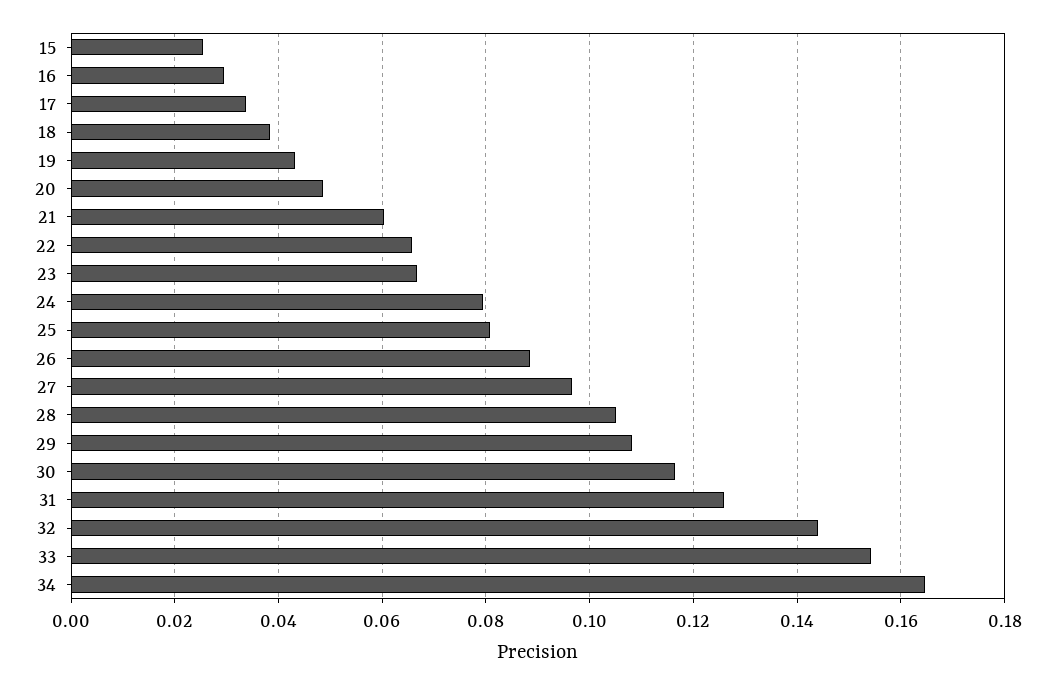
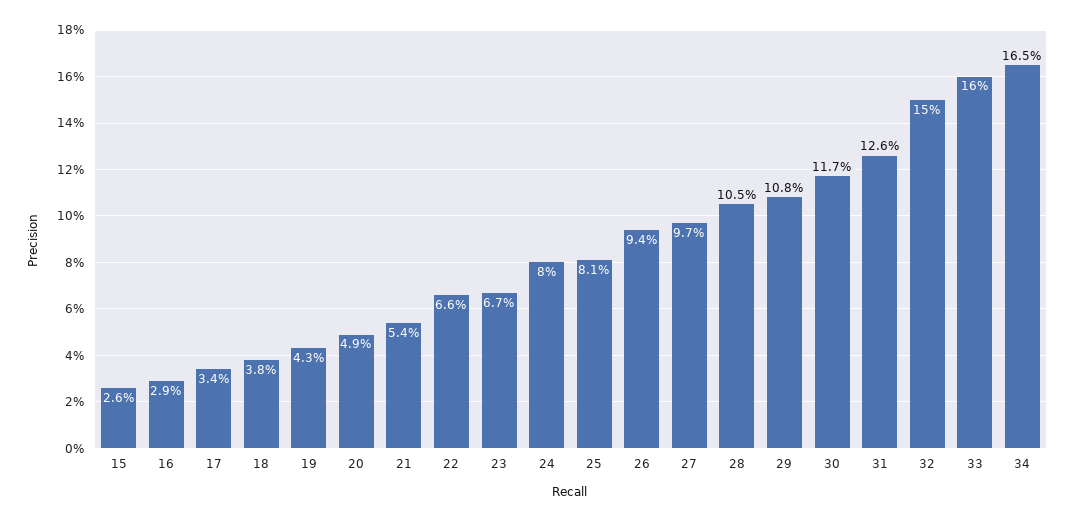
  {
    "15": 0.026,
    "16": 0.029,
    "17": 0.034,
    "18": 0.038,
    "19": 0.043,
    "20": 0.049,
-   "21": 0.06,
+   "21": 0.054,
    "22": 0.066,
    "23": 0.067,
    "24": 0.08,
    "25": 0.081,
-   "26": 0.088,
+   "26": 0.094,
    "27": 0.097,
    "28": 0.105,
    "29": 0.108,
    "30": 0.117,
    "31": 0.126,
-   "32": 0.144,
+   "32": 0.15,
-   "33": 0.154,
+   "33": 0.16,
    "34": 0.165
  }

